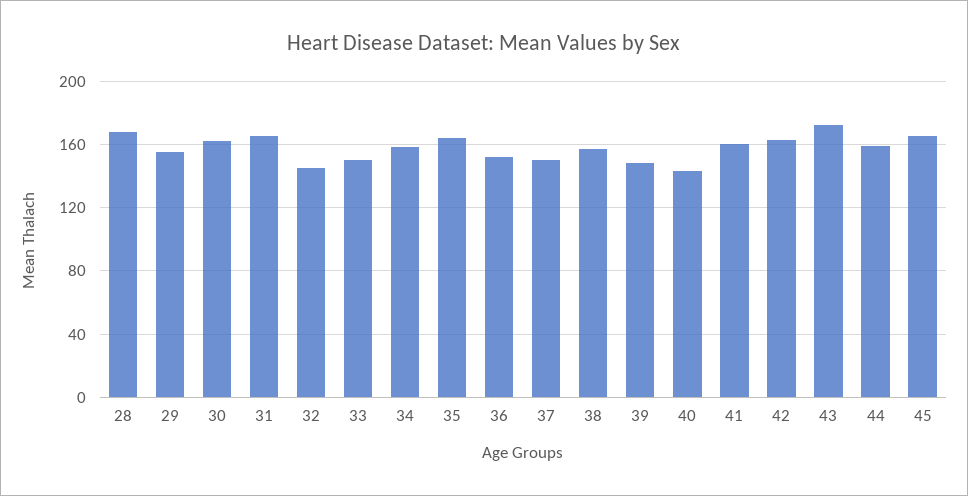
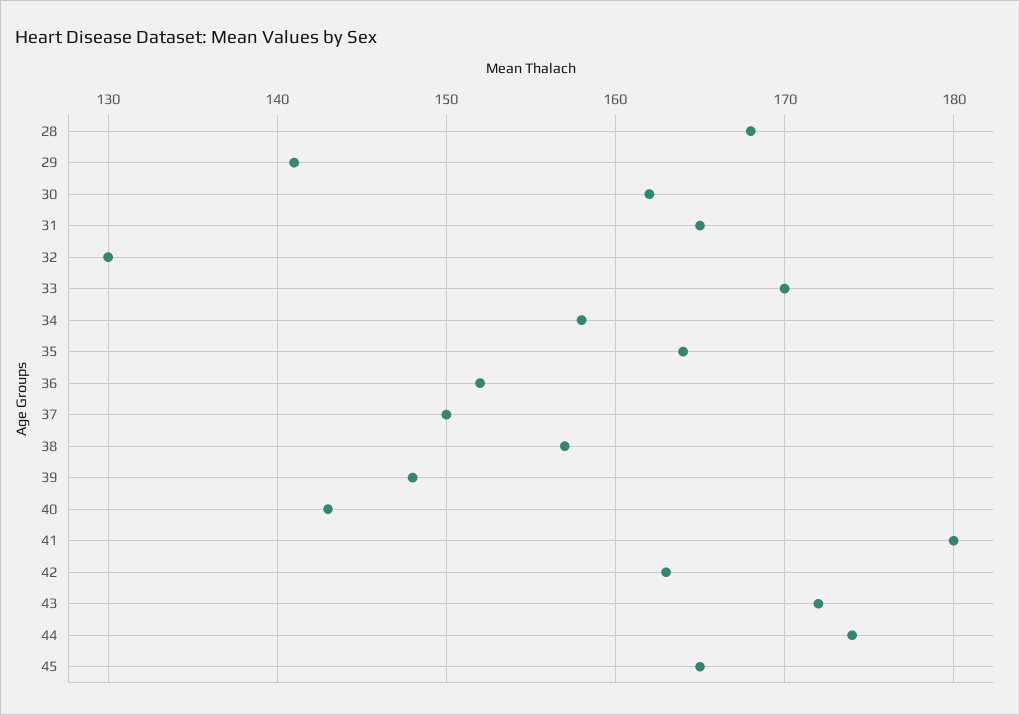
  {
    "28": 168,
-   "29": 155,
+   "29": 141,
    "30": 162,
    "31": 165,
-   "32": 145,
+   "32": 130,
-   "33": 150,
+   "33": 170,
    "34": 158,
    "35": 164,
    "36": 152,
    "37": 150,
    "38": 157,
    "39": 148,
    "40": 143,
-   "41": 160,
+   "41": 180,
    "42": 163,
    "43": 172,
-   "44": 160,
+   "44": 174,
    "45": 165
  }

